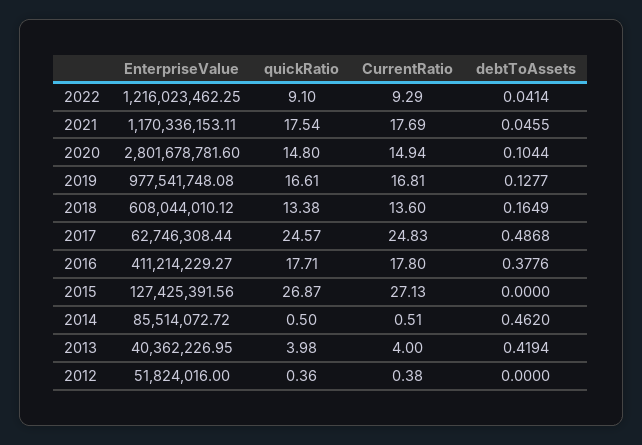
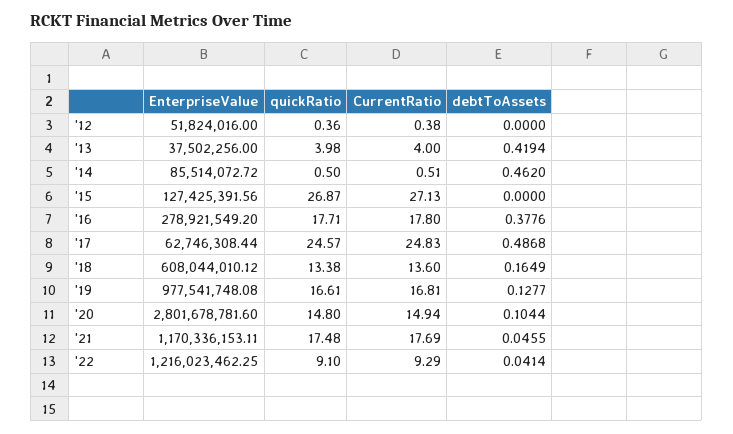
  {
    "EnterpriseValue": {
      "2022": 1216023462.25,
      "2021": 1170336153.11,
      "2020": 2801678781.6,
      "2019": 977541748.08,
      "2018": 608044010.12,
      "2017": 62746308.44,
-     "2016": 411214229.27,
+     "2016": 278921549.2,
      "2015": 127425391.56,
      "2014": 85514072.72,
-     "2013": 40362226.95,
+     "2013": 37502256,
      "2012": 51824016
    },
    "quickRatio": {
      "2022": 9.1,
-     "2021": 17.54,
+     "2021": 17.48,
      "2020": 14.8,
      "2019": 16.61,
      "2018": 13.38,
      "2017": 24.57,
      "2016": 17.71,
      "2015": 26.87,
      "2014": 0.5,
      "2013": 3.98,
      "2012": 0.36
    },
    "CurrentRatio": {
      "2022": 9.29,
      "2021": 17.69,
      "2020": 14.94,
      "2019": 16.81,
      "2018": 13.6,
      "2017": 24.83,
      "2016": 17.8,
      "2015": 27.13,
      "2014": 0.51,
      "2013": 4,
      "2012": 0.38
    },
    "debtToAssets": {
      "2022": 0.0414,
      "2021": 0.0455,
      "2020": 0.1044,
      "2019": 0.1277,
      "2018": 0.1649,
      "2017": 0.4868,
      "2016": 0.3776,
      "2015": 0,
      "2014": 0.462,
      "2013": 0.4194,
      "2012": 0
    }
  }

